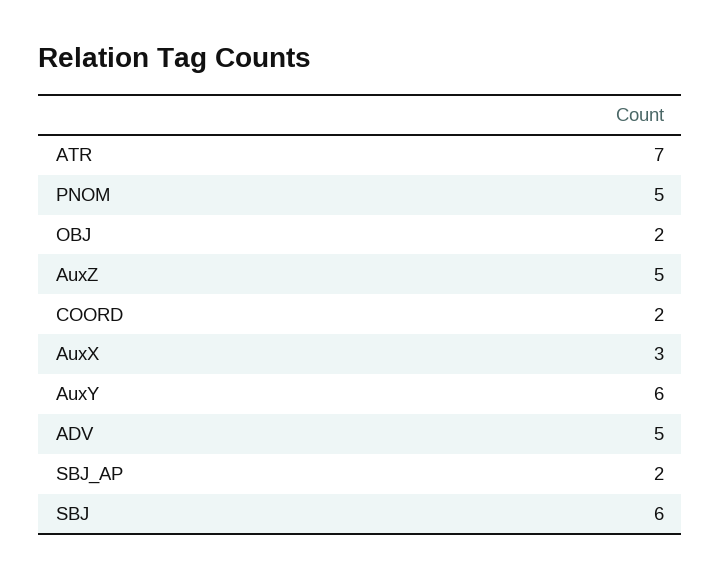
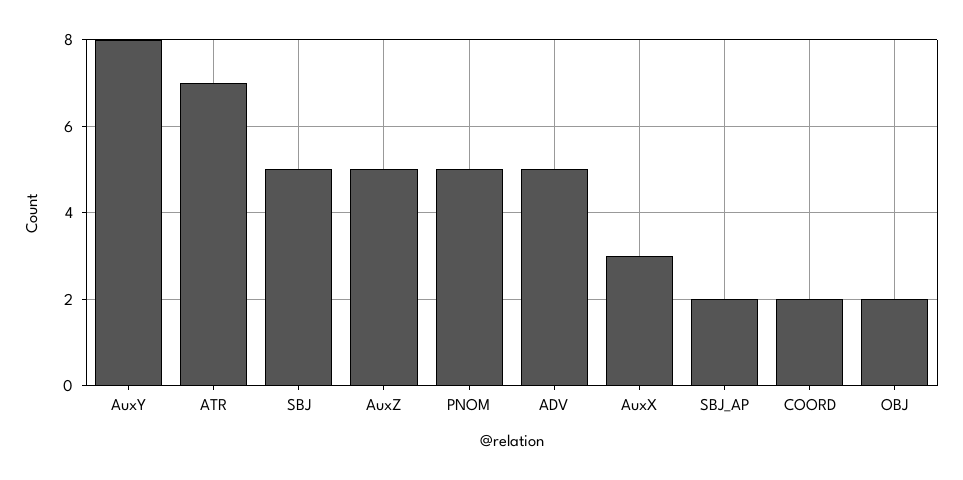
  {
    "ATR": 7,
    "PNOM": 5,
    "OBJ": 2,
    "AuxZ": 5,
    "COORD": 2,
    "AuxX": 3,
-   "AuxY": 6,
+   "AuxY": 8,
    "ADV": 5,
    "SBJ_AP": 2,
-   "SBJ": 6
+   "SBJ": 5
  }

